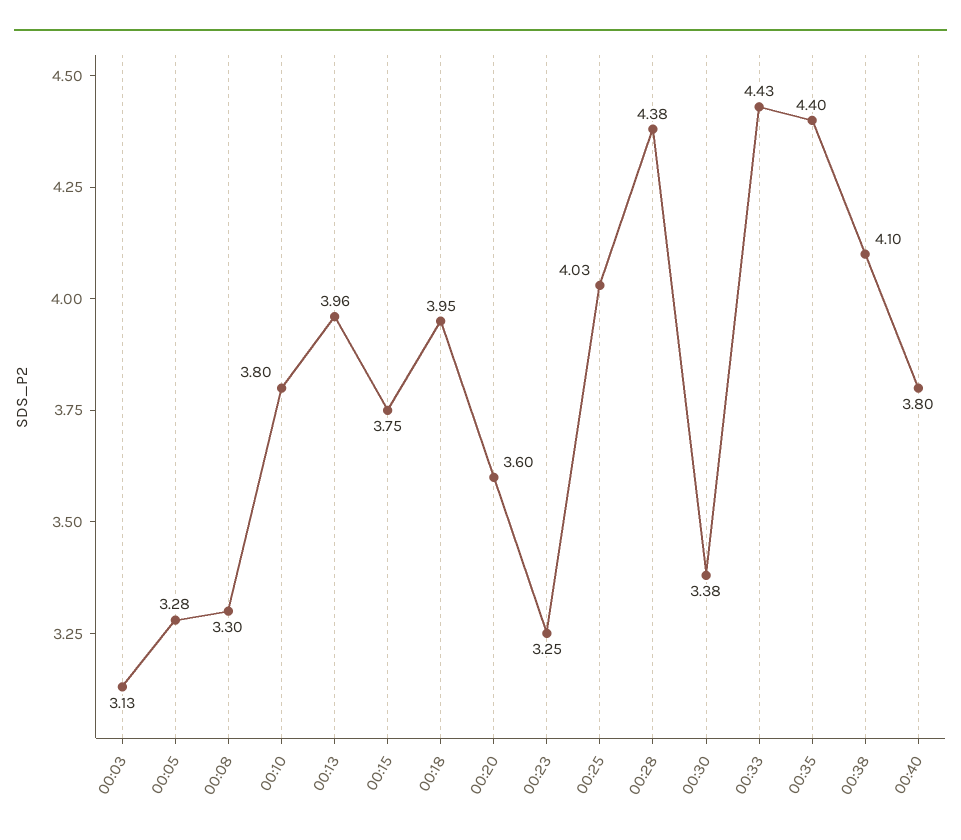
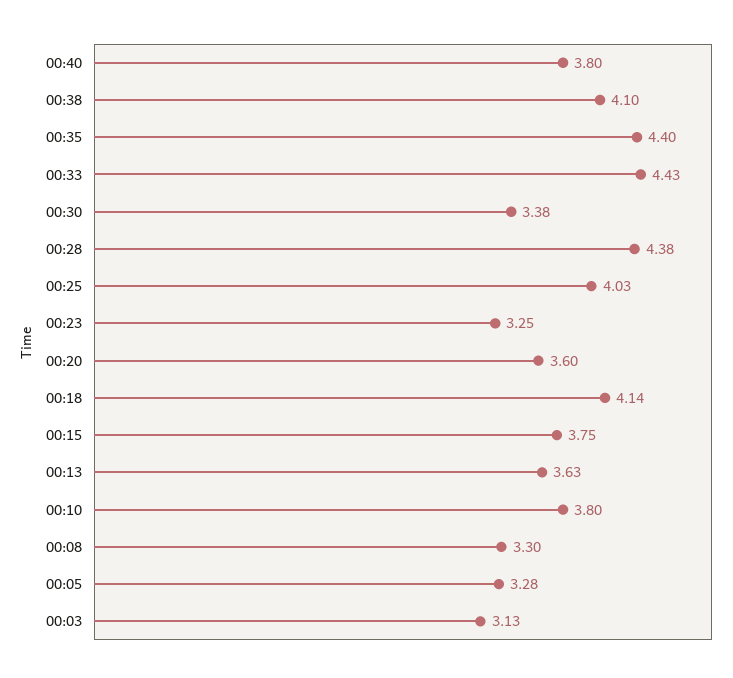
  {
    "00:03": 3.13,
    "00:05": 3.28,
    "00:08": 3.3,
    "00:10": 3.8,
-   "00:13": 3.96,
+   "00:13": 3.63,
    "00:15": 3.75,
-   "00:18": 3.95,
+   "00:18": 4.14,
    "00:20": 3.6,
    "00:23": 3.25,
    "00:25": 4.03,
    "00:28": 4.38,
    "00:30": 3.38,
    "00:33": 4.43,
    "00:35": 4.4,
    "00:38": 4.1,
    "00:40": 3.8
  }

